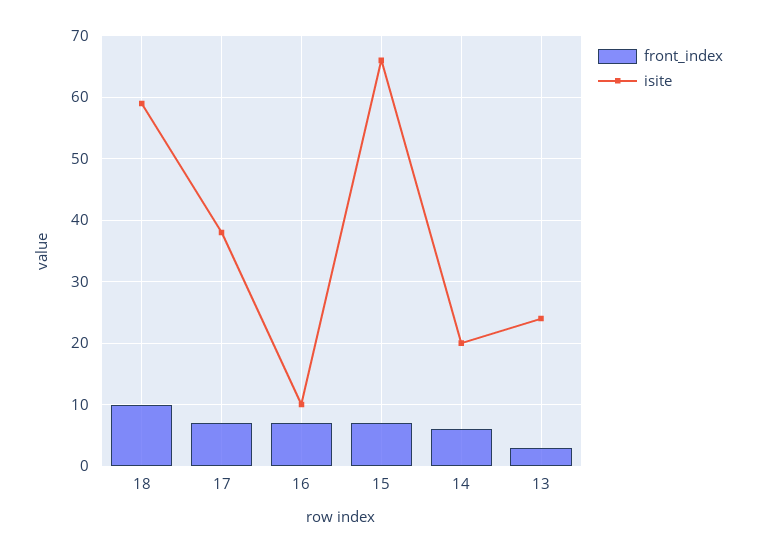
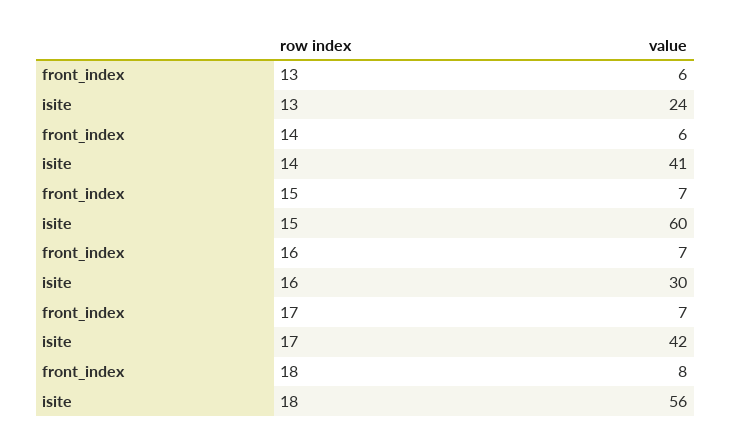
  {
    "front_index": {
-     "18": 10,
+     "18": 8,
      "17": 7,
      "16": 7,
      "15": 7,
      "14": 6,
-     "13": 3
+     "13": 6
    },
    "isite": {
-     "18": 59,
+     "18": 56,
-     "17": 38,
+     "17": 42,
-     "16": 10,
+     "16": 30,
-     "15": 66,
+     "15": 60,
-     "14": 20,
+     "14": 41,
      "13": 24
    }
  }

